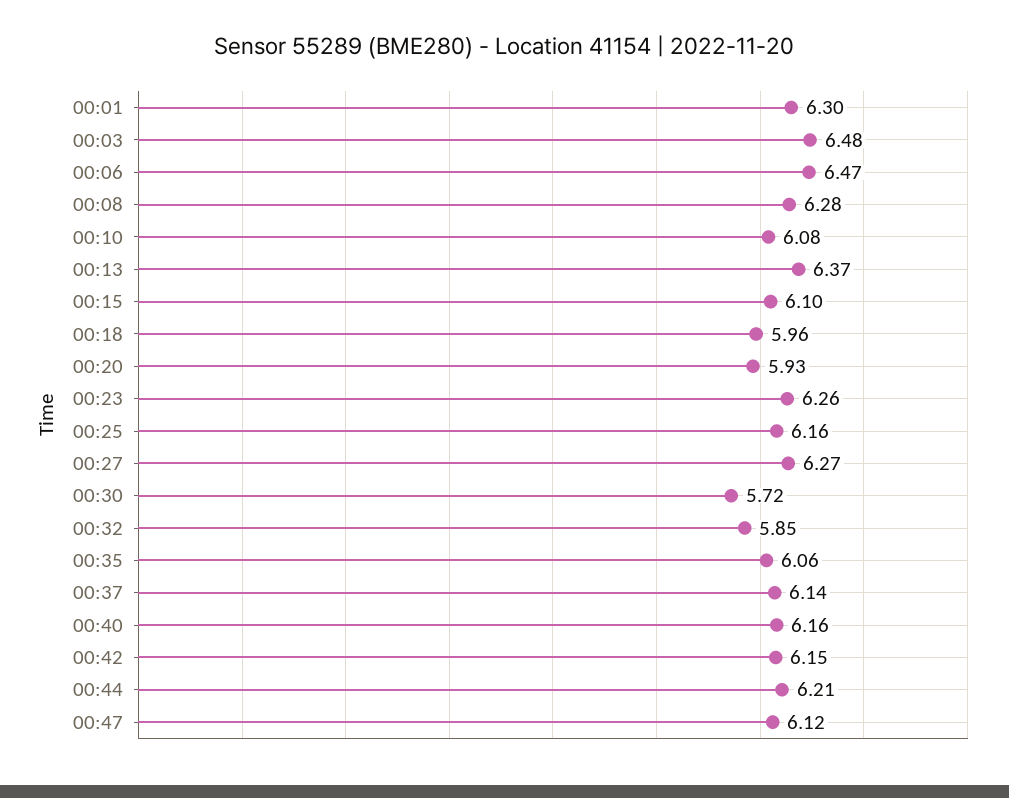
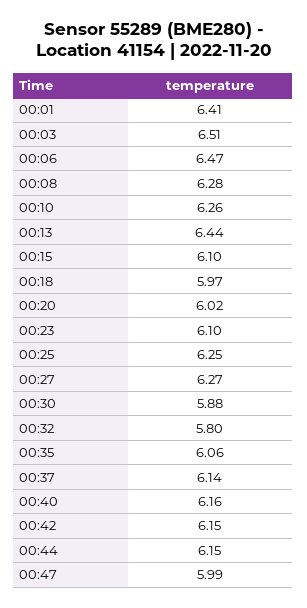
  {
-   "00:01": 6.3,
+   "00:01": 6.41,
-   "00:03": 6.48,
+   "00:03": 6.51,
    "00:06": 6.47,
    "00:08": 6.28,
-   "00:10": 6.08,
+   "00:10": 6.26,
-   "00:13": 6.37,
+   "00:13": 6.44,
    "00:15": 6.1,
-   "00:18": 5.96,
+   "00:18": 5.97,
-   "00:20": 5.93,
+   "00:20": 6.02,
-   "00:23": 6.26,
+   "00:23": 6.1,
-   "00:25": 6.16,
+   "00:25": 6.25,
    "00:27": 6.27,
-   "00:30": 5.72,
+   "00:30": 5.88,
-   "00:32": 5.85,
+   "00:32": 5.8,
    "00:35": 6.06,
    "00:37": 6.14,
    "00:40": 6.16,
    "00:42": 6.15,
-   "00:44": 6.21,
+   "00:44": 6.15,
-   "00:47": 6.12
+   "00:47": 5.99
  }

